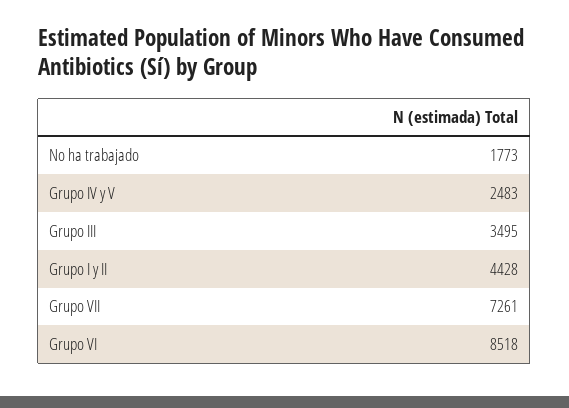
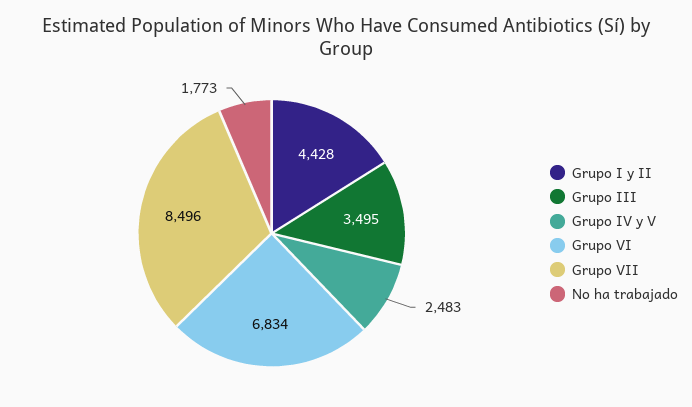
  {
    "No ha trabajado": 1773,
    "Grupo IV y V": 2483,
    "Grupo III": 3495,
    "Grupo I y II": 4428,
-   "Grupo VII": 7261,
+   "Grupo VII": 8496,
-   "Grupo VI": 8518
+   "Grupo VI": 6834
  }

